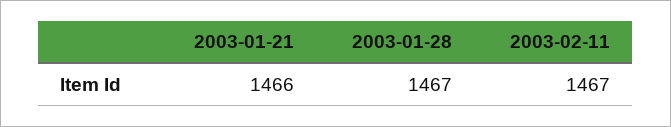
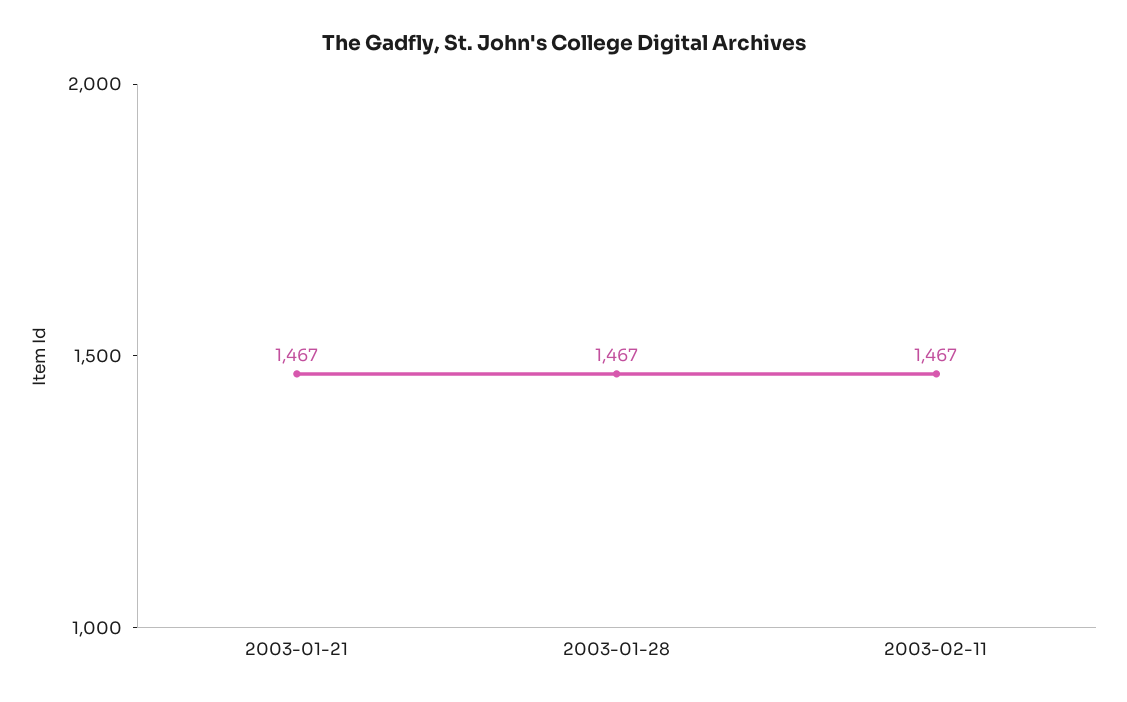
  {
-   "2003-01-21": 1466,
+   "2003-01-21": 1467,
    "2003-01-28": 1467,
    "2003-02-11": 1467
  }

